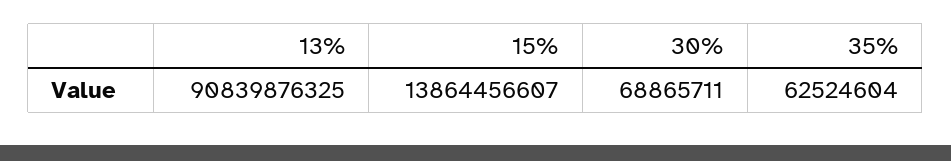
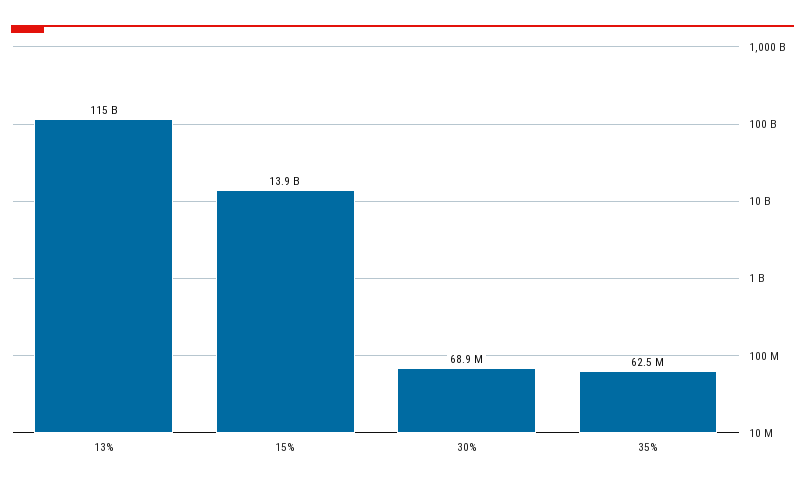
  {
-   "13%": 90839876325,
+   "13%": 115000000000,
    "15%": 13864456607,
    "30%": 68865711,
    "35%": 62524604
  }

